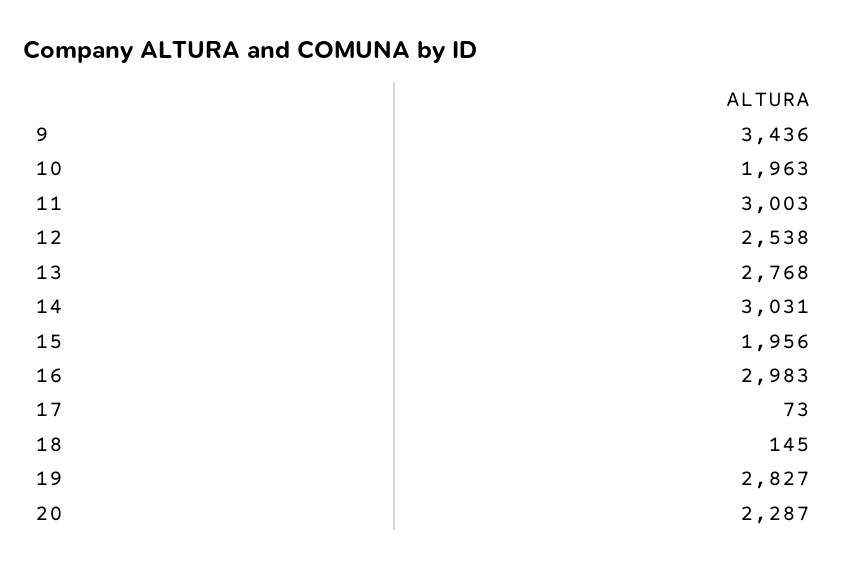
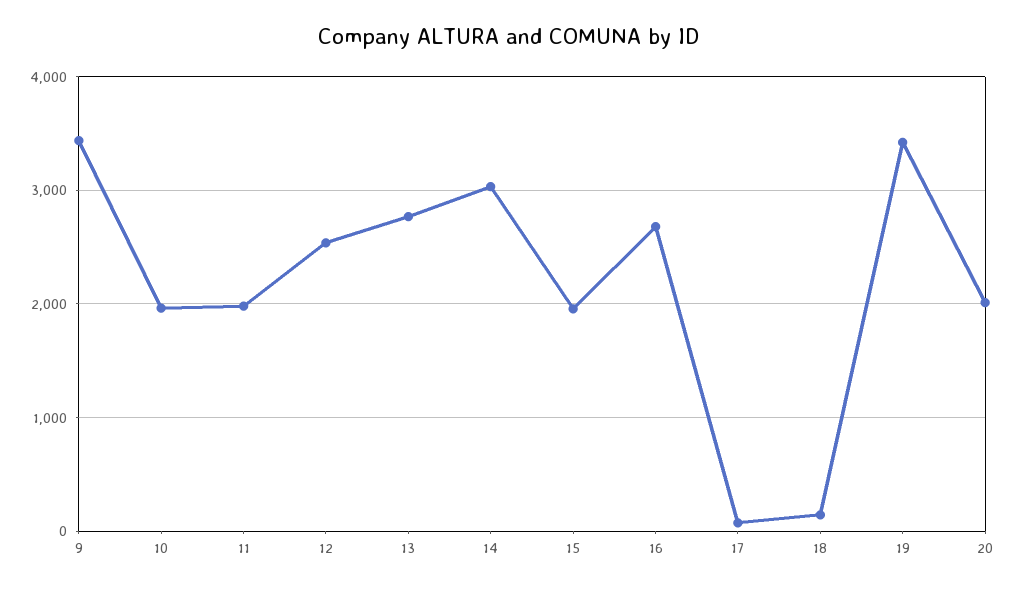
  {
    "9": 3436,
    "10": 1963,
-   "11": 3003,
+   "11": 2000,
    "12": 2538,
    "13": 2768,
    "14": 3031,
    "15": 1956,
-   "16": 2983,
+   "16": 2700,
    "17": 73,
    "18": 145,
-   "19": 2827,
+   "19": 3400,
-   "20": 2287
+   "20": 2000
  }

